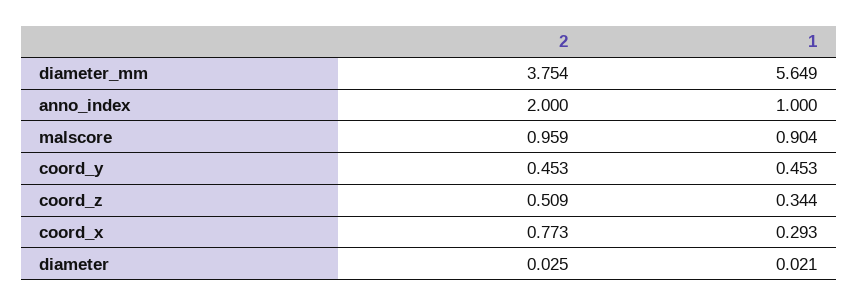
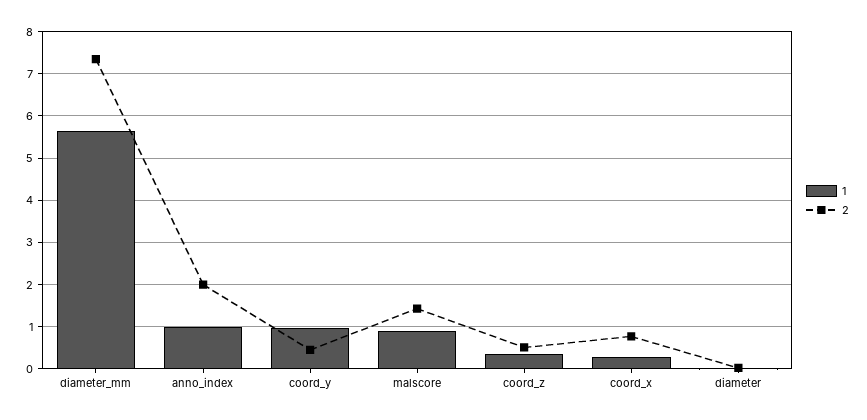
  {
    "2": {
-     "diameter_mm": 3.754,
+     "diameter_mm": 7.4,
      "anno_index": 2,
-     "malscore": 0.959,
+     "malscore": 1.4,
      "coord_y": 0.453,
      "coord_z": 0.509,
      "coord_x": 0.773,
      "diameter": 0.025
    },
    "1": {
      "diameter_mm": 5.649,
      "anno_index": 1,
      "malscore": 0.904,
-     "coord_y": 0.453,
+     "coord_y": 1,
      "coord_z": 0.344,
      "coord_x": 0.293,
      "diameter": 0.021
    }
  }

